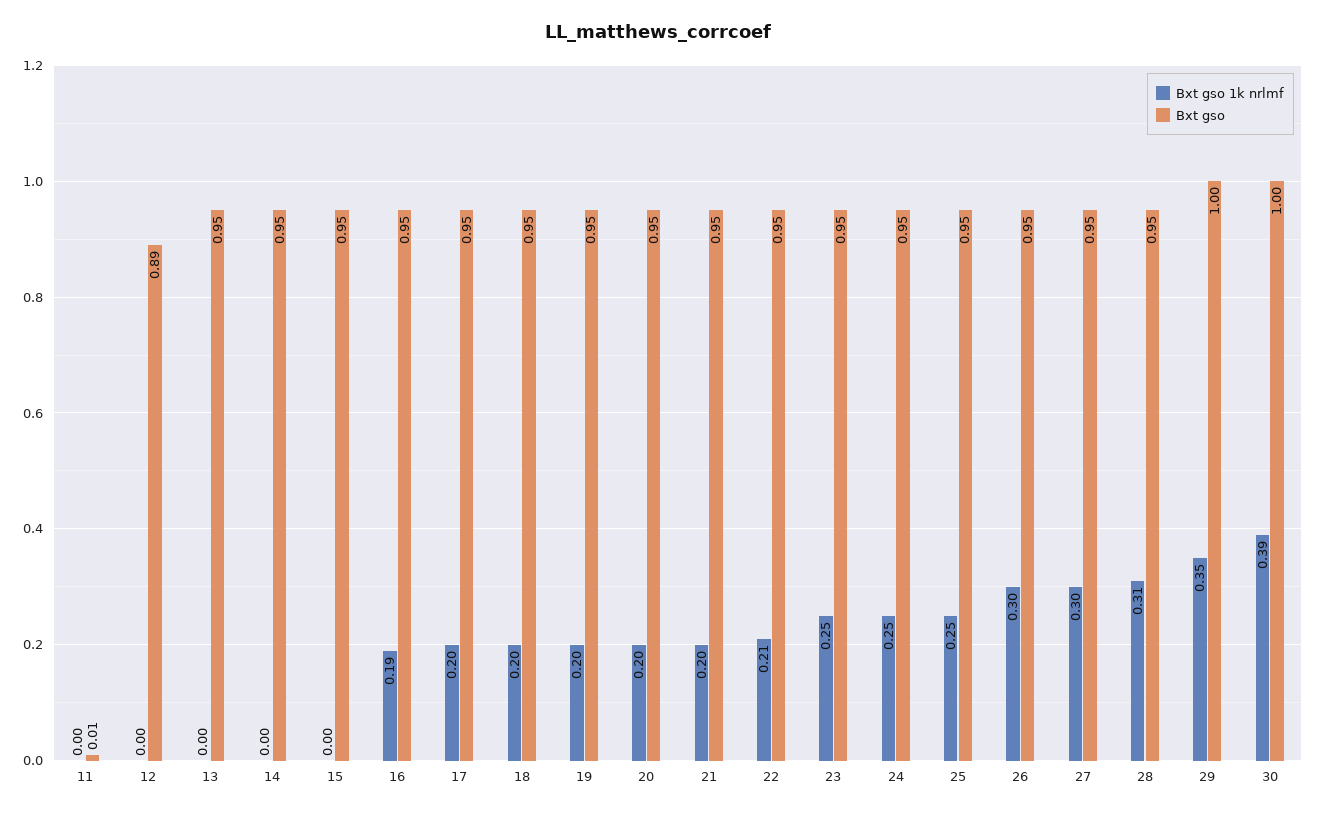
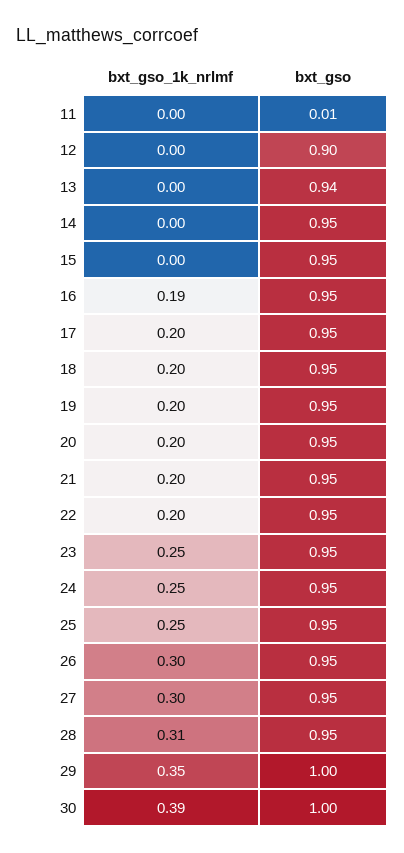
  {
    "Bxt gso 1k nrlmf": {
      "11": 0,
      "12": 0,
      "13": 0,
      "14": 0,
      "15": 0,
      "16": 0.19,
      "17": 0.2,
      "18": 0.2,
      "19": 0.2,
      "20": 0.2,
      "21": 0.2,
-     "22": 0.21,
+     "22": 0.2,
      "23": 0.25,
      "24": 0.25,
      "25": 0.25,
      "26": 0.3,
      "27": 0.3,
      "28": 0.31,
      "29": 0.35,
      "30": 0.39
    },
    "Bxt gso": {
      "11": 0.01,
-     "12": 0.89,
+     "12": 0.9,
-     "13": 0.95,
+     "13": 0.94,
      "14": 0.95,
      "15": 0.95,
      "16": 0.95,
      "17": 0.95,
      "18": 0.95,
      "19": 0.95,
      "20": 0.95,
      "21": 0.95,
      "22": 0.95,
      "23": 0.95,
      "24": 0.95,
      "25": 0.95,
      "26": 0.95,
      "27": 0.95,
      "28": 0.95,
      "29": 1,
      "30": 1
    }
  }

